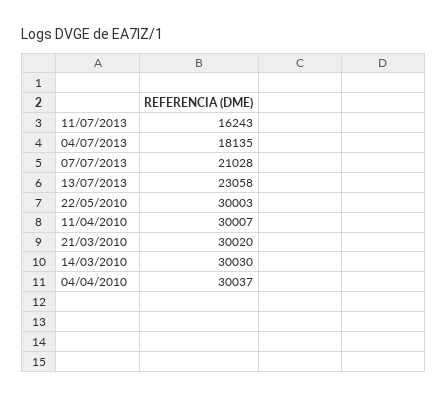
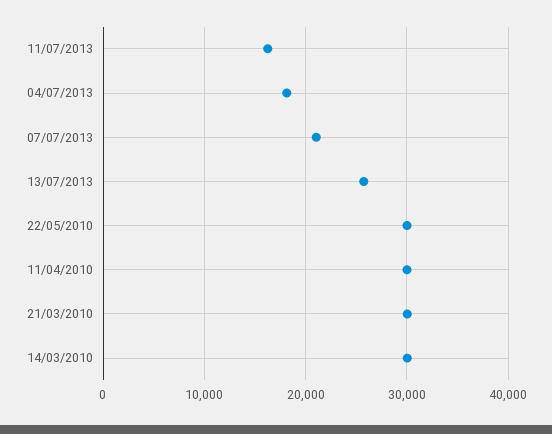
  {
    "11/07/2013": 16243,
    "04/07/2013": 18135,
    "07/07/2013": 21028,
-   "13/07/2013": 23058,
+   "13/07/2013": 26000,
    "22/05/2010": 30003,
    "11/04/2010": 30007,
    "21/03/2010": 30020,
-   "14/03/2010": 30030,
+   "14/03/2010": 30030
-   "04/04/2010": 30037
  }

